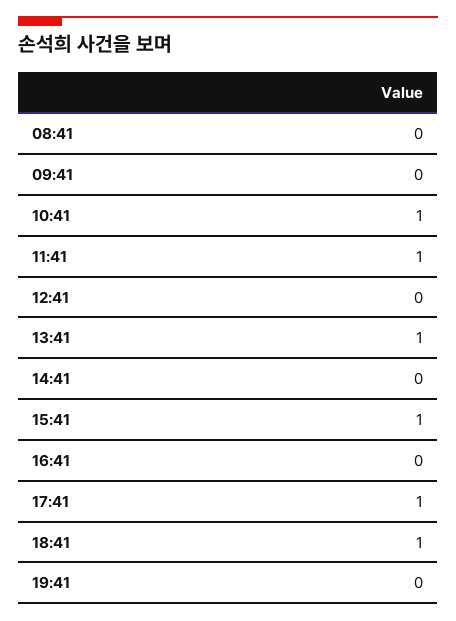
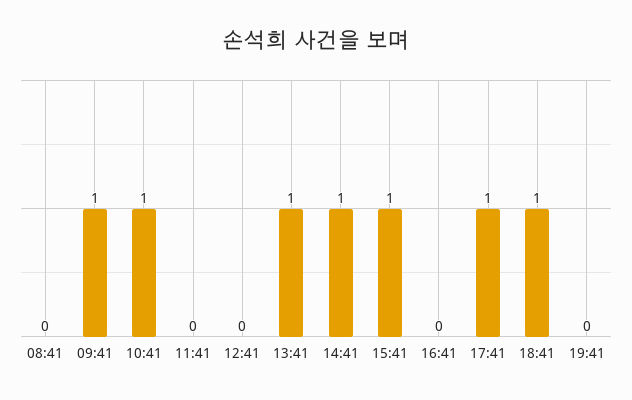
  {
    "08:41": 0,
-   "09:41": 0,
+   "09:41": 1,
    "10:41": 1,
-   "11:41": 1,
+   "11:41": 0,
    "12:41": 0,
    "13:41": 1,
-   "14:41": 0,
+   "14:41": 1,
    "15:41": 1,
    "16:41": 0,
    "17:41": 1,
    "18:41": 1,
    "19:41": 0
  }

